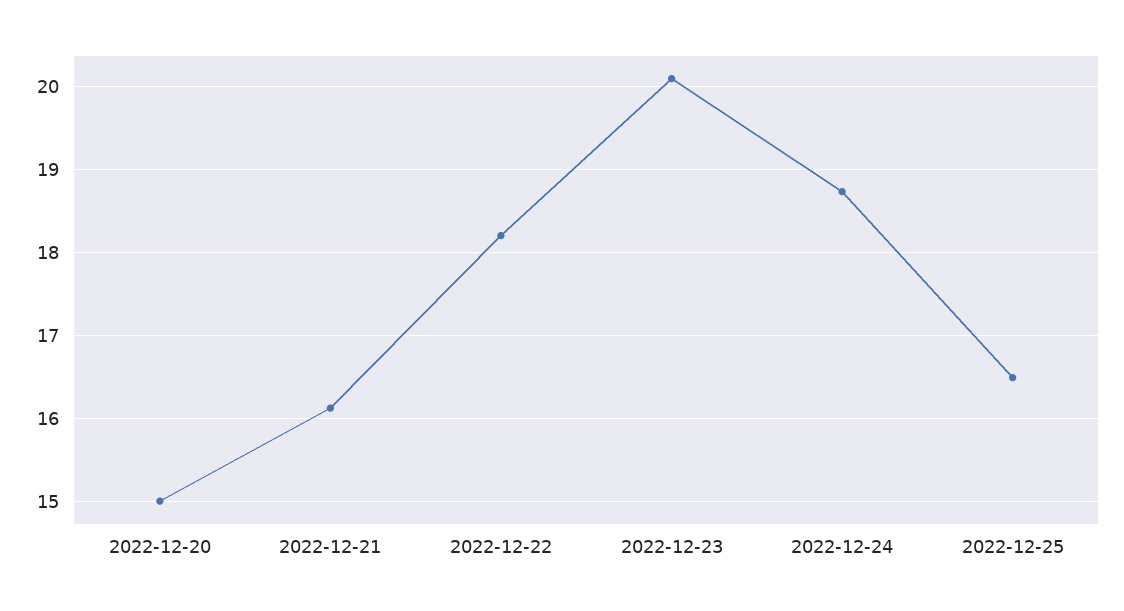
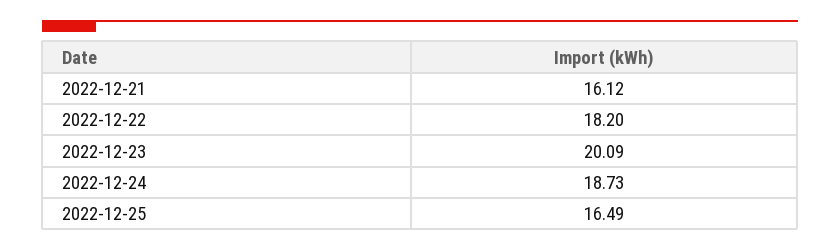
  {
-   "2022-12-20": 15,
    "2022-12-21": 16.12,
    "2022-12-22": 18.2,
    "2022-12-23": 20.09,
    "2022-12-24": 18.73,
    "2022-12-25": 16.49
  }

